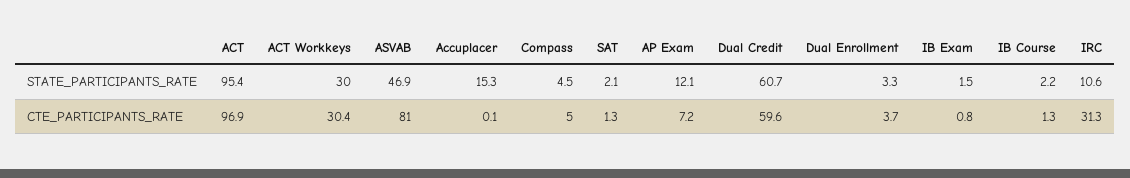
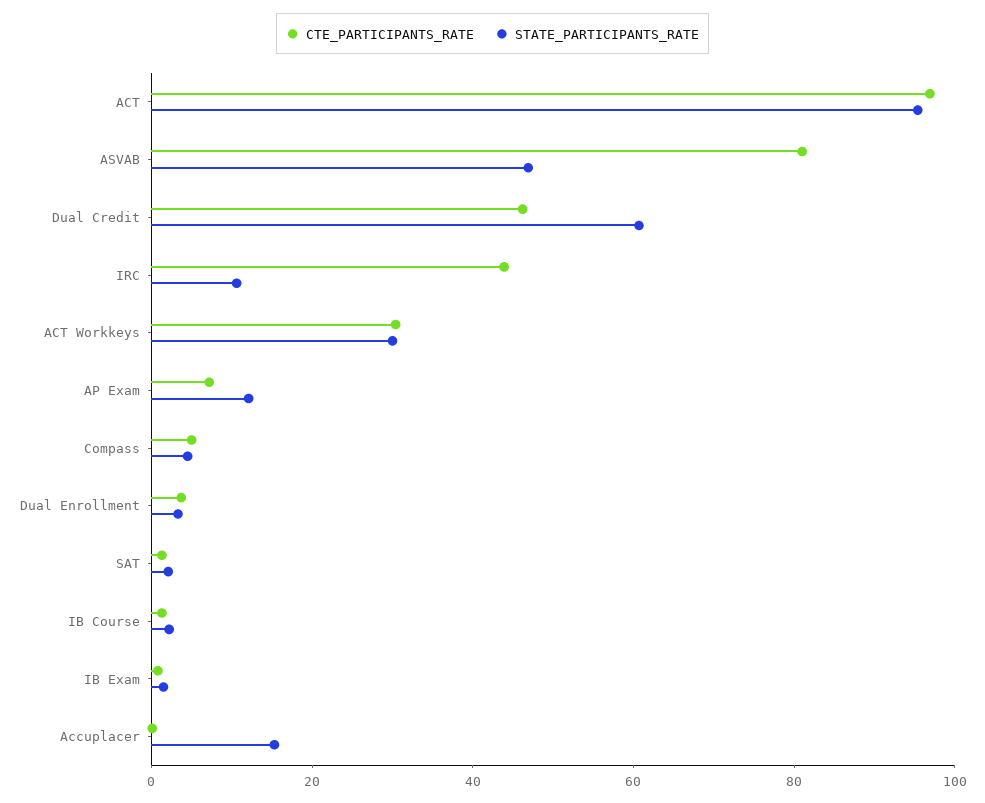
  {
    "STATE_PARTICIPANTS_RATE": {
      "ACT": 95.4,
      "ACT Workkeys": 30,
      "ASVAB": 46.9,
      "Accuplacer": 15.3,
      "Compass": 4.5,
      "SAT": 2.1,
      "AP Exam": 12.1,
      "Dual Credit": 60.7,
      "Dual Enrollment": 3.3,
      "IB Exam": 1.5,
      "IB Course": 2.2,
      "IRC": 10.6
    },
    "CTE_PARTICIPANTS_RATE": {
      "ACT": 96.9,
      "ACT Workkeys": 30.4,
      "ASVAB": 81,
      "Accuplacer": 0.1,
      "Compass": 5,
      "SAT": 1.3,
      "AP Exam": 7.2,
-     "Dual Credit": 59.6,
+     "Dual Credit": 45,
      "Dual Enrollment": 3.7,
      "IB Exam": 0.8,
      "IB Course": 1.3,
-     "IRC": 31.3
+     "IRC": 45
    }
  }

